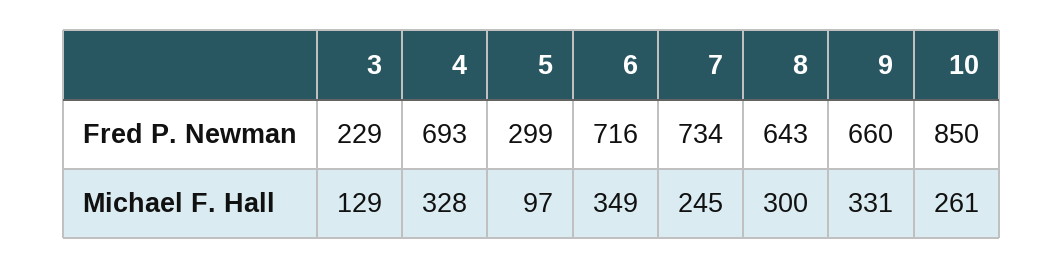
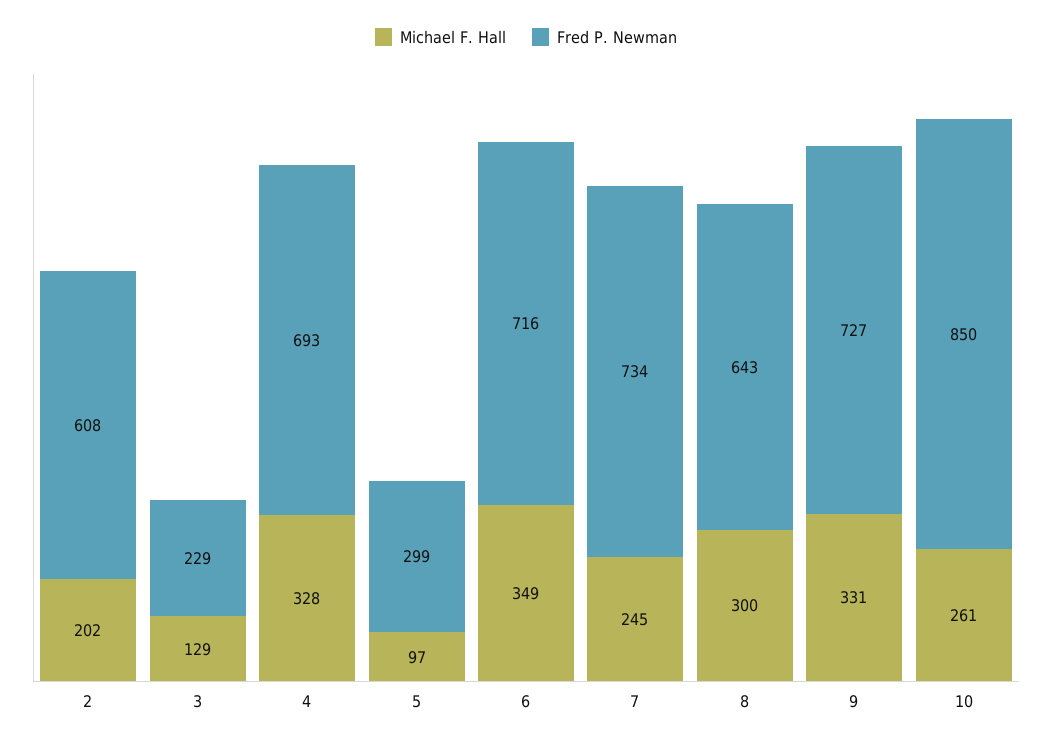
  {
    "Fred P. Newman": {
      "3": 229,
      "4": 693,
      "5": 299,
      "6": 716,
      "7": 734,
      "8": 643,
-     "9": 660,
+     "9": 727,
-     "10": 850
+     "10": 850,
+     "2": 608
    },
    "Michael F. Hall": {
      "3": 129,
      "4": 328,
      "5": 97,
      "6": 349,
      "7": 245,
      "8": 300,
      "9": 331,
-     "10": 261
+     "10": 261,
+     "2": 202
    }
  }

